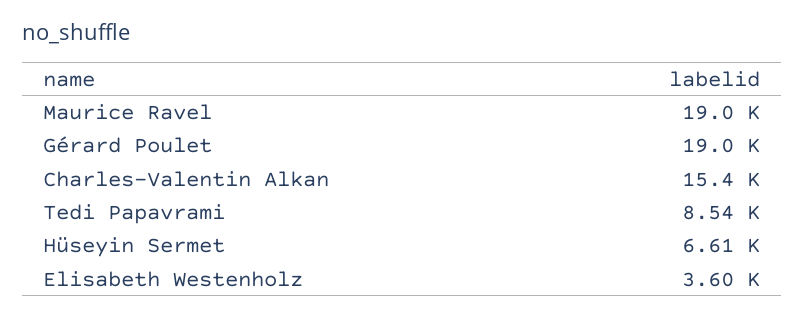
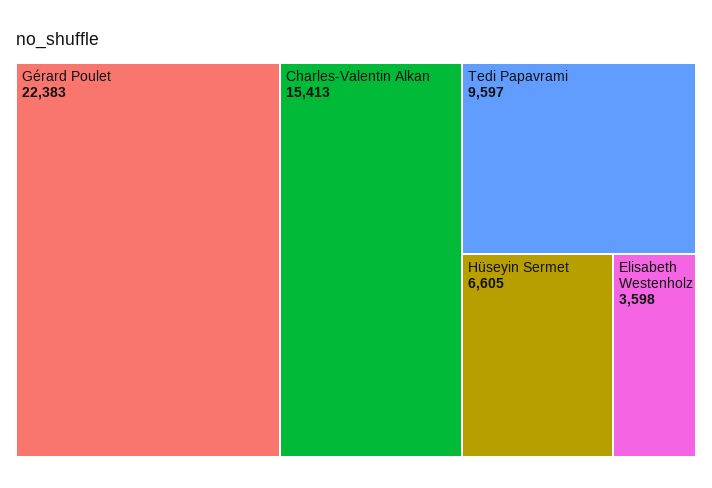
  {
-   "Maurice Ravel": 19000,
-   "Gérard Poulet": 19000,
+   "Gérard Poulet": 22383,
    "Charles-Valentin Alkan": 15413,
-   "Tedi Papavrami": 8540,
+   "Tedi Papavrami": 9597,
    "Hüseyin Sermet": 6605,
    "Elisabeth Westenholz": 3598
  }

